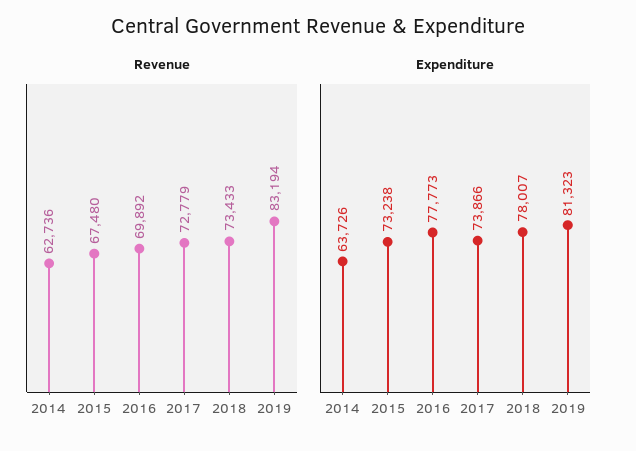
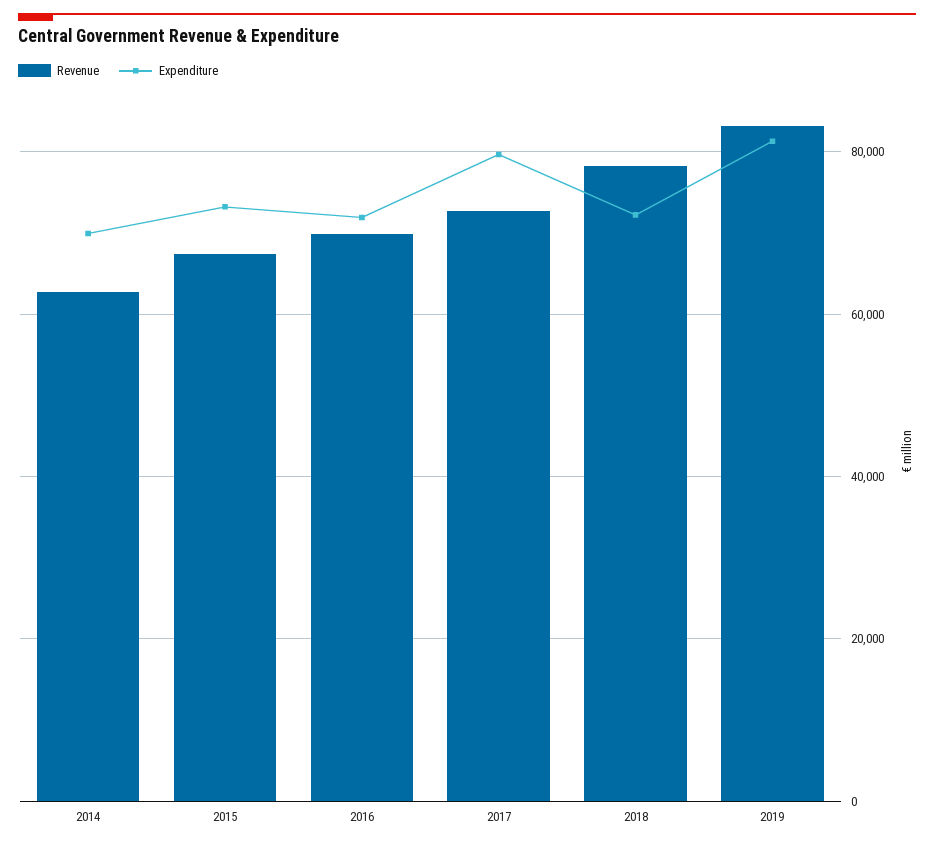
  {
    "Revenue": {
      "2014": 62736,
      "2015": 67480,
      "2016": 69892,
      "2017": 72779,
-     "2018": 73433,
+     "2018": 78000,
      "2019": 83194
    },
    "Expenditure": {
-     "2014": 63726,
+     "2014": 70000,
      "2015": 73238,
-     "2016": 77773,
+     "2016": 72000,
-     "2017": 73866,
+     "2017": 80000,
-     "2018": 78007,
+     "2018": 72000,
      "2019": 81323
    }
  }

